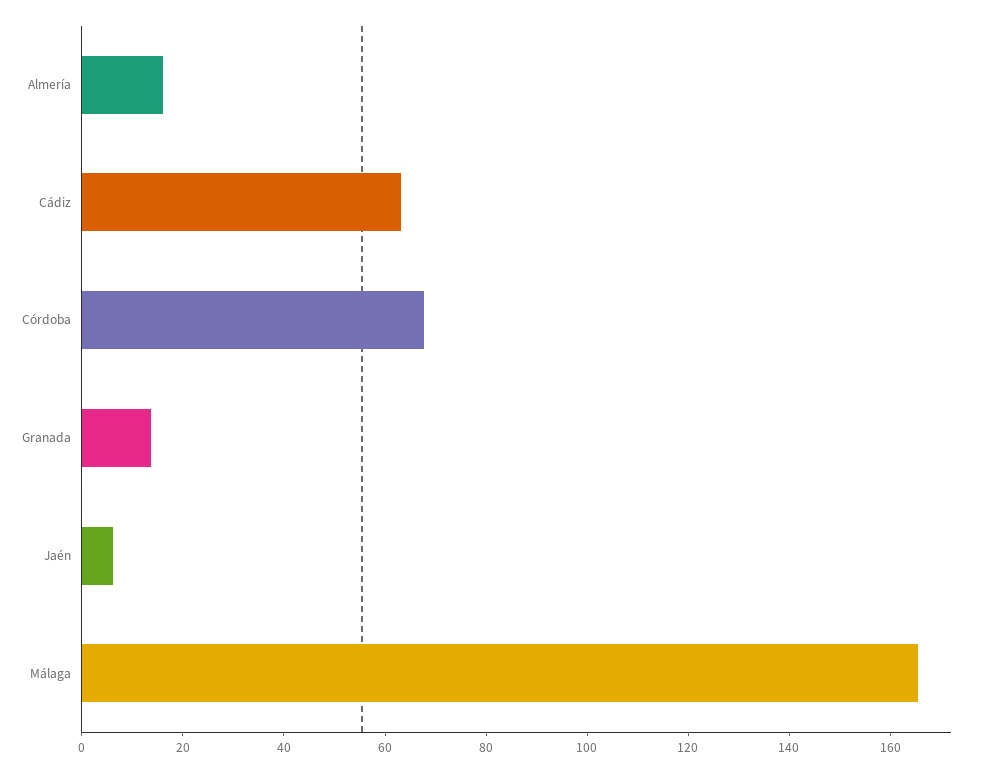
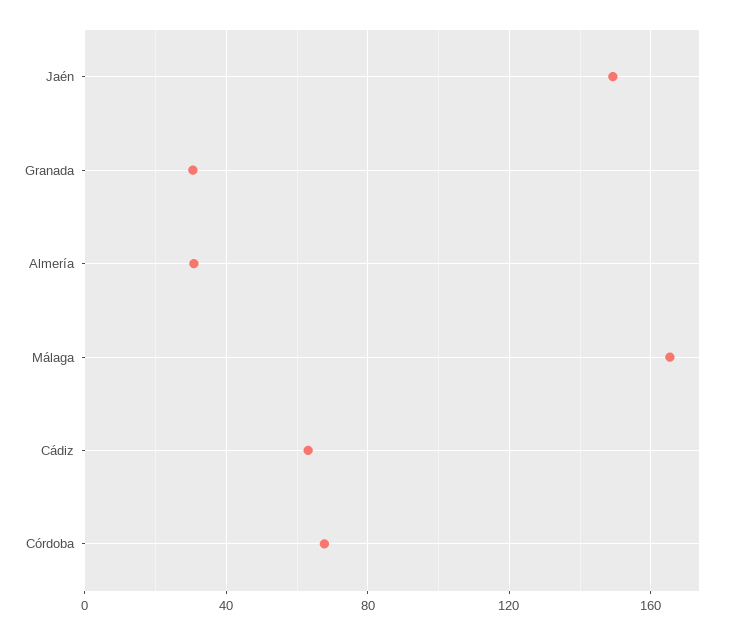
  {
-   "Almería": 15,
+   "Almería": 30,
    "Cádiz": 65,
    "Córdoba": 70,
-   "Granada": 15,
+   "Granada": 30,
-   "Jaén": 5,
+   "Jaén": 150,
    "Málaga": 165
  }

